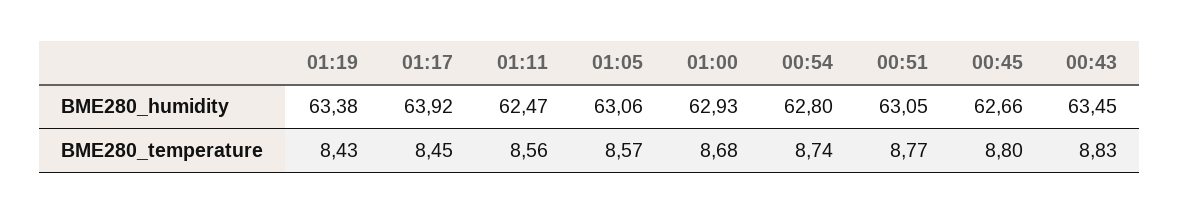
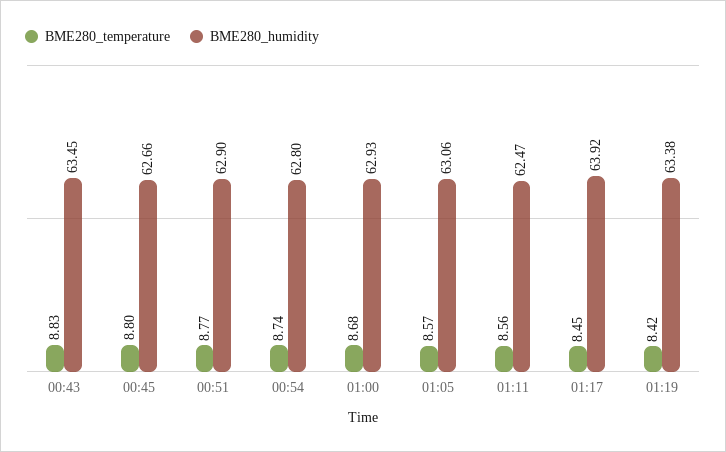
  {
    "BME280_humidity": {
      "01:19": 63.38,
      "01:17": 63.92,
      "01:11": 62.47,
      "01:05": 63.06,
      "01:00": 62.93,
      "00:54": 62.8,
-     "00:51": 63.05,
+     "00:51": 62.9,
      "00:45": 62.66,
      "00:43": 63.45
    },
    "BME280_temperature": {
-     "01:19": 8.43,
+     "01:19": 8.42,
      "01:17": 8.45,
      "01:11": 8.56,
      "01:05": 8.57,
      "01:00": 8.68,
      "00:54": 8.74,
      "00:51": 8.77,
      "00:45": 8.8,
      "00:43": 8.83
    }
  }

